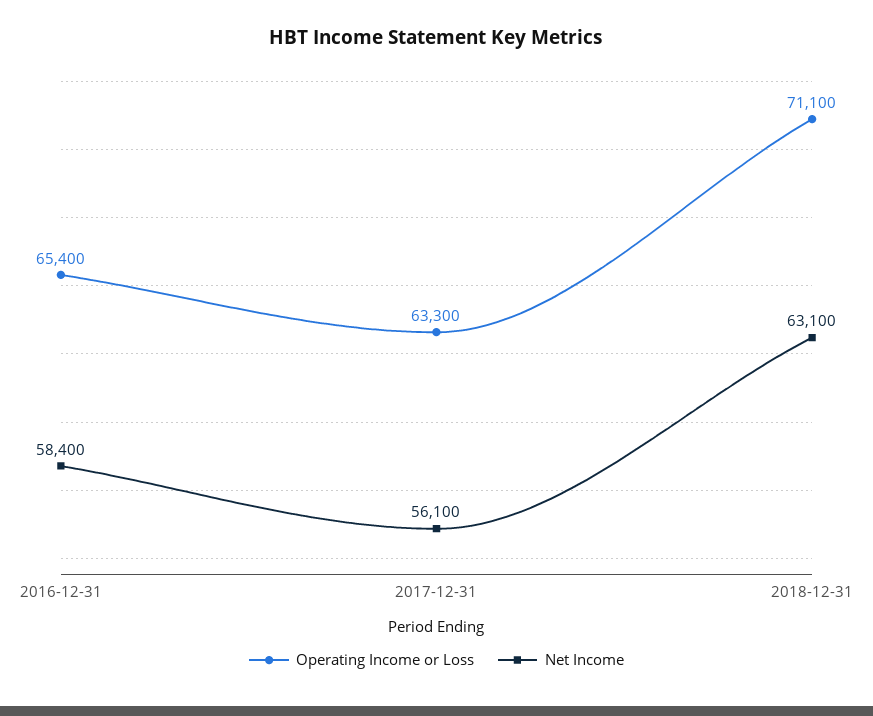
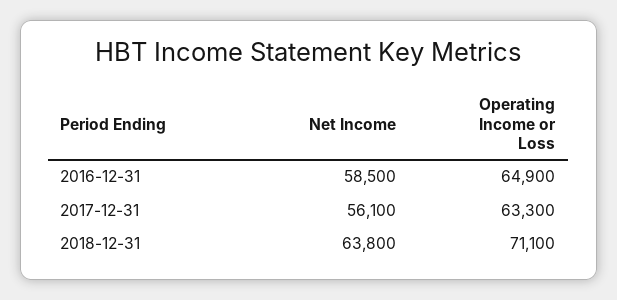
  {
    "Operating Income or Loss": {
-     "2016-12-31": 65400,
+     "2016-12-31": 64900,
      "2017-12-31": 63300,
      "2018-12-31": 71100
    },
    "Net Income": {
-     "2016-12-31": 58400,
+     "2016-12-31": 58500,
      "2017-12-31": 56100,
-     "2018-12-31": 63100
+     "2018-12-31": 63800
    }
  }

